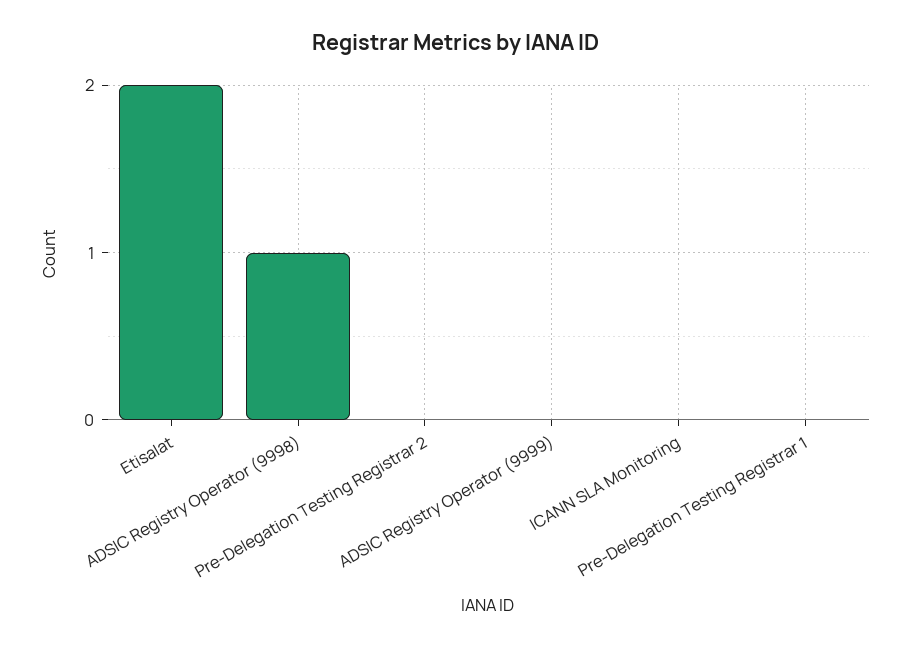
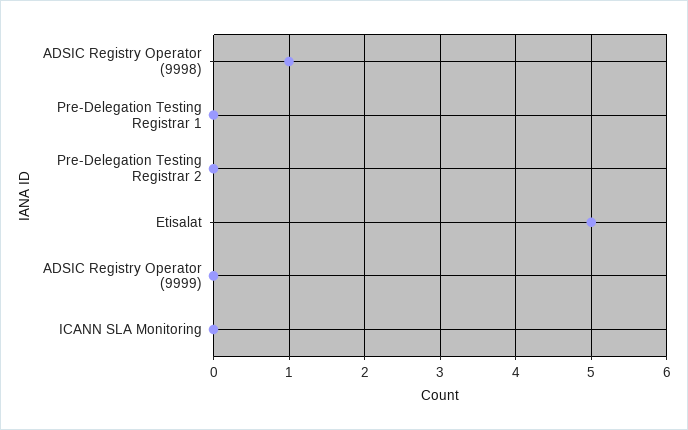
  {
-   "Etisalat": 2,
+   "Etisalat": 5,
    "ADSIC Registry Operator (9998)": 1,
    "Pre-Delegation Testing Registrar 2": 0,
    "ADSIC Registry Operator (9999)": 0,
    "ICANN SLA Monitoring": 0,
    "Pre-Delegation Testing Registrar 1": 0
  }

